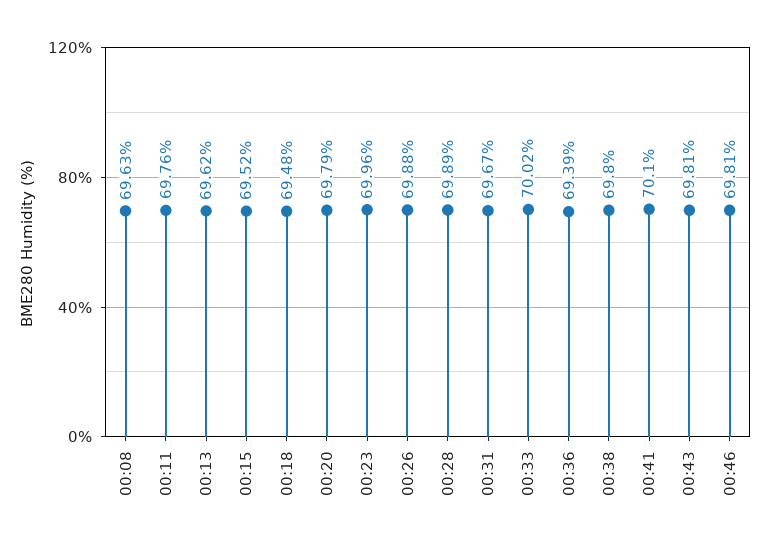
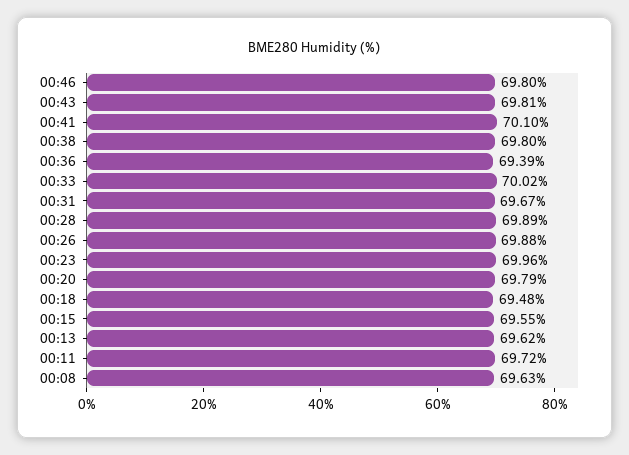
  {
    "00:08": 69.63,
-   "00:11": 69.76,
+   "00:11": 69.72,
    "00:13": 69.62,
-   "00:15": 69.52,
+   "00:15": 69.55,
    "00:18": 69.48,
    "00:20": 69.79,
    "00:23": 69.96,
    "00:26": 69.88,
    "00:28": 69.89,
    "00:31": 69.67,
    "00:33": 70.02,
    "00:36": 69.39,
    "00:38": 69.8,
    "00:41": 70.1,
    "00:43": 69.81,
-   "00:46": 69.81
+   "00:46": 69.8
  }

